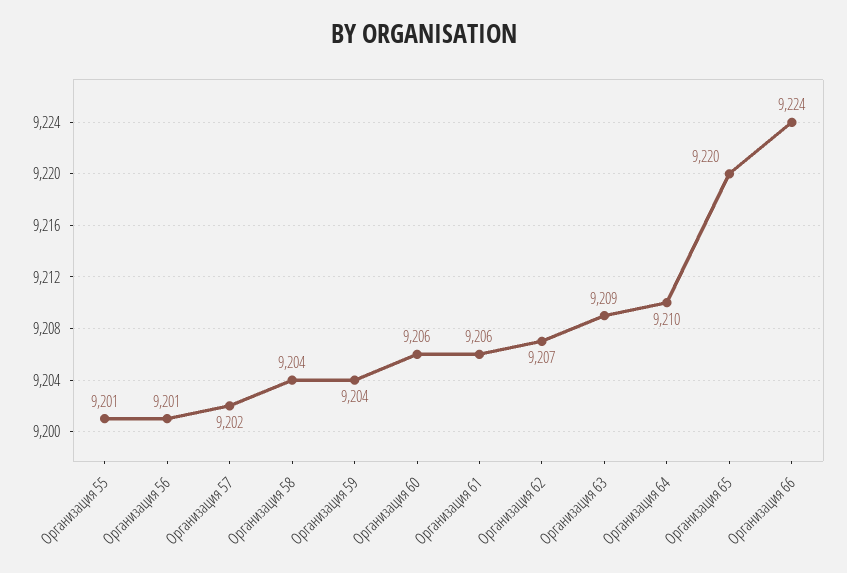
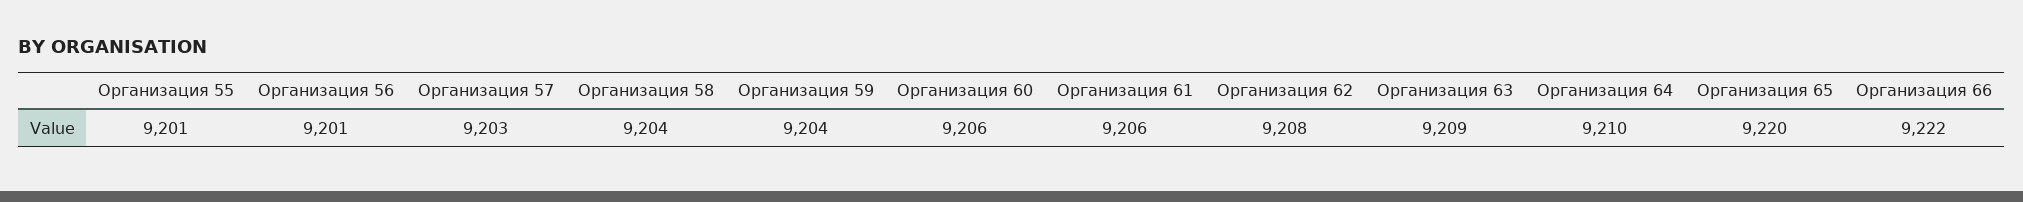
  {
    "Организация 55": 9201,
    "Организация 56": 9201,
-   "Организация 57": 9202,
+   "Организация 57": 9203,
    "Организация 58": 9204,
    "Организация 59": 9204,
    "Организация 60": 9206,
    "Организация 61": 9206,
-   "Организация 62": 9207,
+   "Организация 62": 9208,
    "Организация 63": 9209,
    "Организация 64": 9210,
    "Организация 65": 9220,
-   "Организация 66": 9224
+   "Организация 66": 9222
  }

